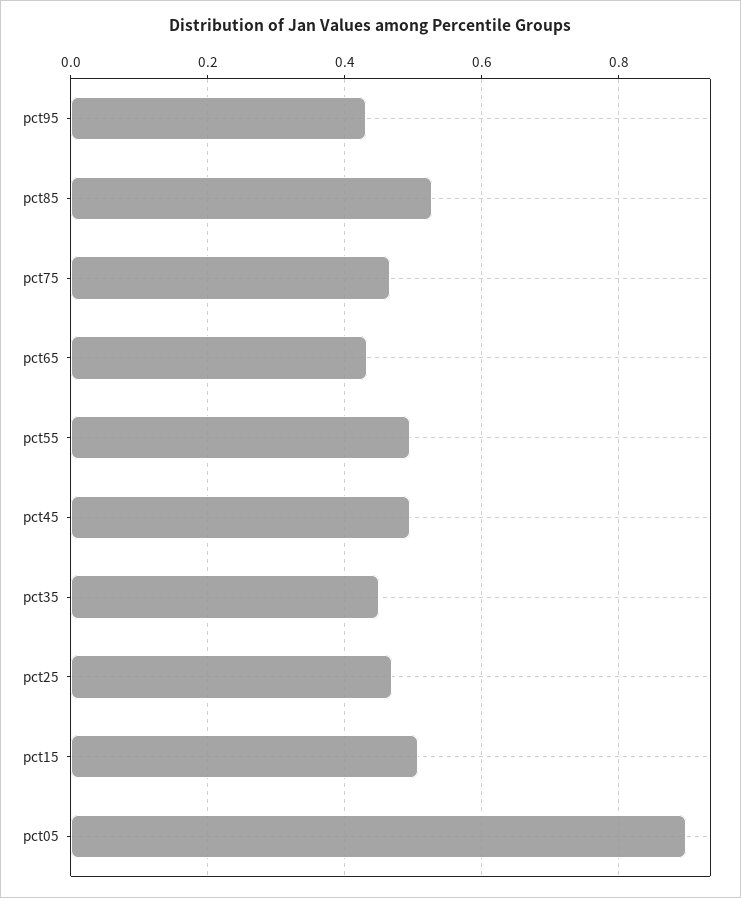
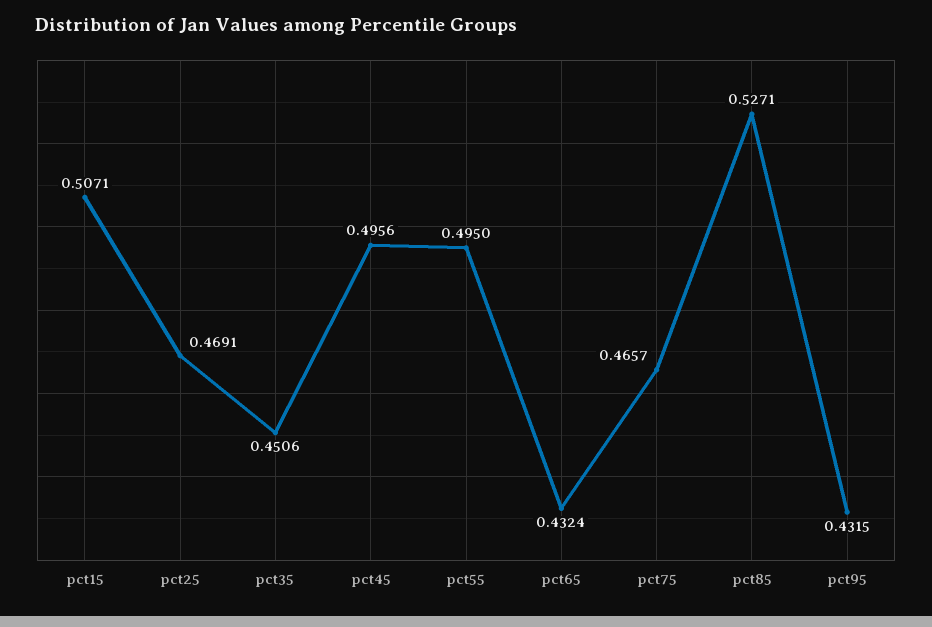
  {
    "pct95": 0.4315,
    "pct85": 0.5271,
    "pct75": 0.4657,
    "pct65": 0.4324,
    "pct55": 0.495,
    "pct45": 0.4956,
    "pct35": 0.4506,
    "pct25": 0.4691,
-   "pct15": 0.5071,
+   "pct15": 0.5071
-   "pct05": 0.9
  }

